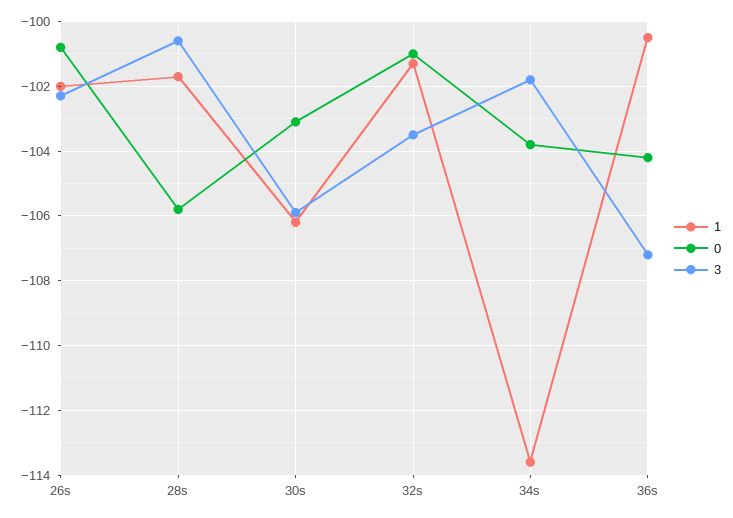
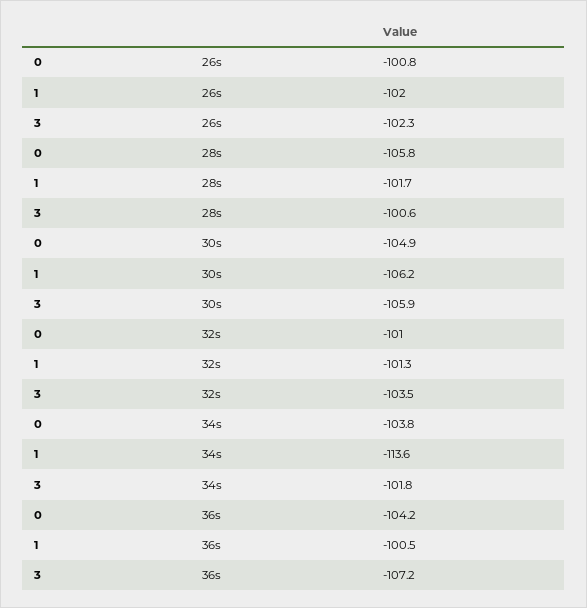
  {
    "1": {
      "26s": -102,
      "28s": -101.7,
      "30s": -106.2,
      "32s": -101.3,
      "34s": -113.6,
      "36s": -100.5
    },
    "0": {
      "26s": -100.8,
      "28s": -105.8,
-     "30s": -103,
+     "30s": -104.9,
      "32s": -101,
      "34s": -103.8,
      "36s": -104.2
    },
    "3": {
      "26s": -102.3,
      "28s": -100.6,
      "30s": -105.9,
      "32s": -103.5,
      "34s": -101.8,
      "36s": -107.2
    }
  }

